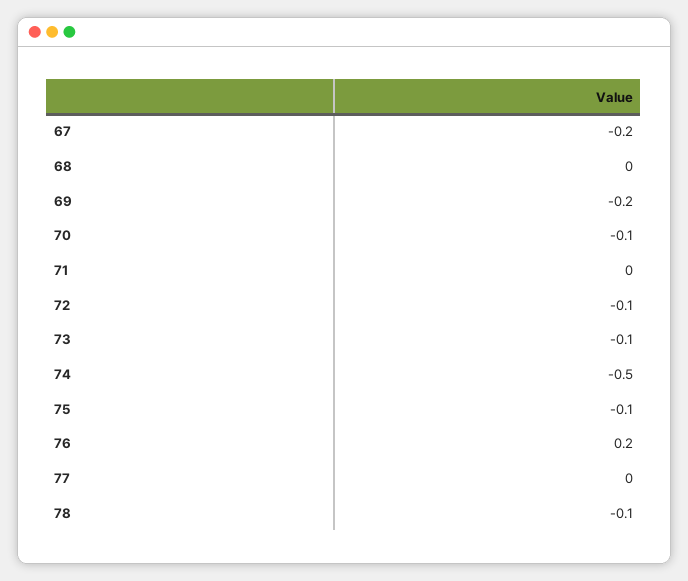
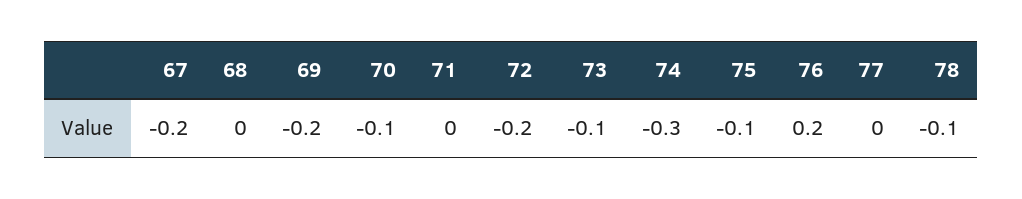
  {
    "67": -0.2,
    "68": 0,
    "69": -0.2,
    "70": -0.1,
    "71": 0,
-   "72": -0.1,
+   "72": -0.2,
    "73": -0.1,
-   "74": -0.5,
+   "74": -0.3,
    "75": -0.1,
    "76": 0.2,
    "77": 0,
    "78": -0.1
  }

